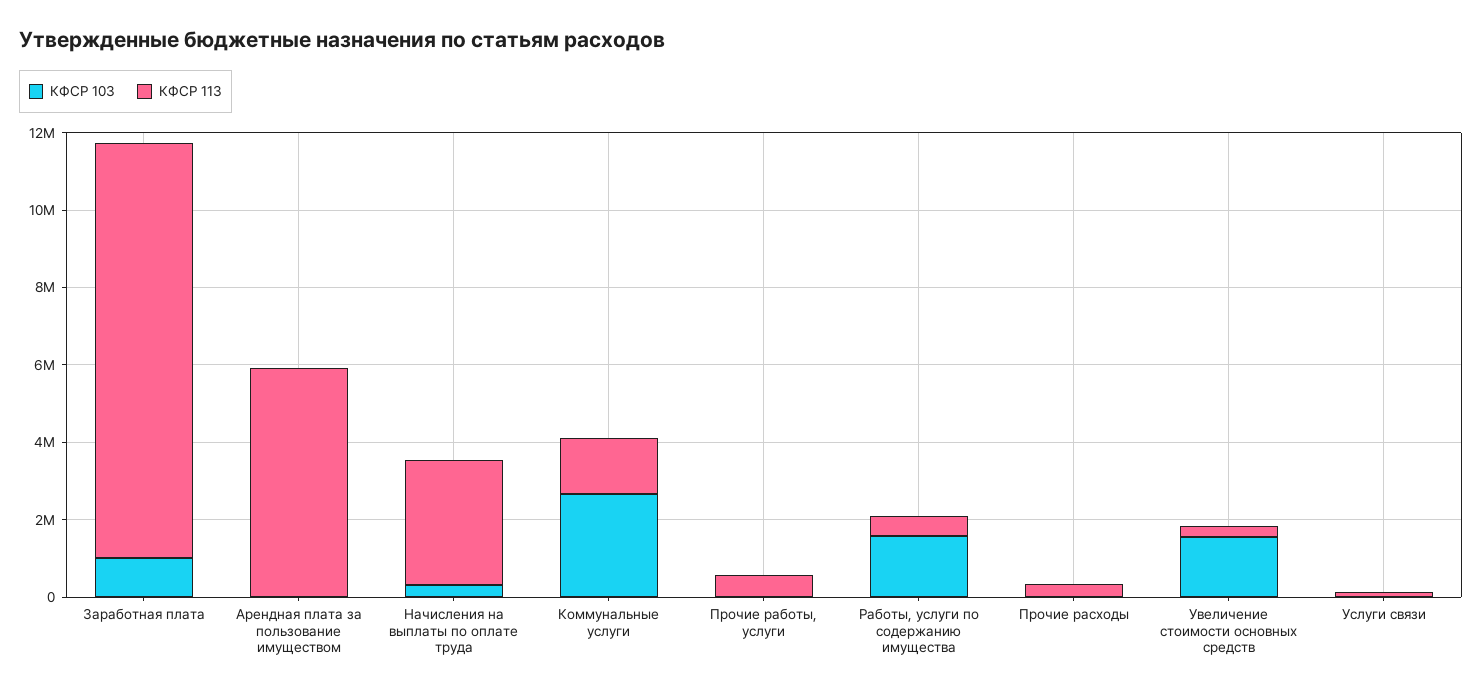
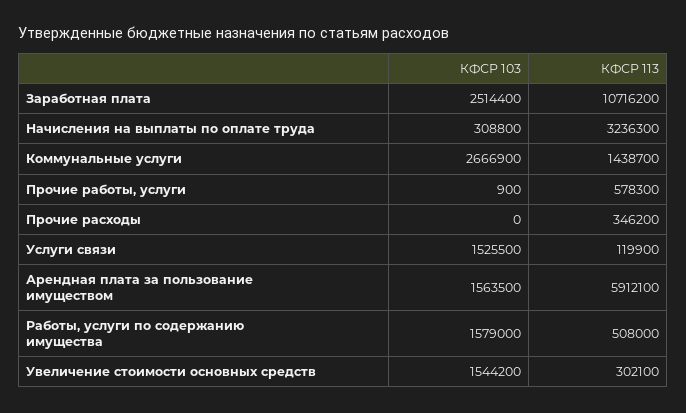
  {
    "КФСР 103": {
-     "Заработная плата": 1000000,
+     "Заработная плата": 2514400,
-     "Арендная плата за пользование имуществом": 0,
+     "Арендная плата за пользование имуществом": 1563500,
      "Начисления на выплаты по оплате труда": 308800,
      "Коммунальные услуги": 2666900,
      "Прочие работы, услуги": 900,
      "Работы, услуги по содержанию имущества": 1579000,
      "Прочие расходы": 0,
      "Увеличение стоимости основных средств": 1544200,
-     "Услуги связи": 0
+     "Услуги связи": 1525500
    },
    "КФСР 113": {
      "Заработная плата": 10716200,
      "Арендная плата за пользование имуществом": 5912100,
      "Начисления на выплаты по оплате труда": 3236300,
      "Коммунальные услуги": 1438700,
      "Прочие работы, услуги": 578300,
      "Работы, услуги по содержанию имущества": 508000,
      "Прочие расходы": 346200,
      "Увеличение стоимости основных средств": 302100,
      "Услуги связи": 119900
    }
  }

